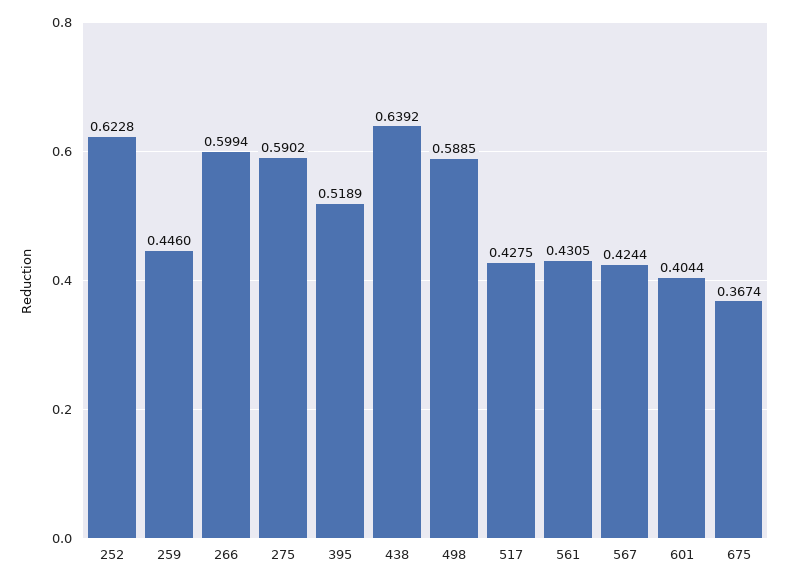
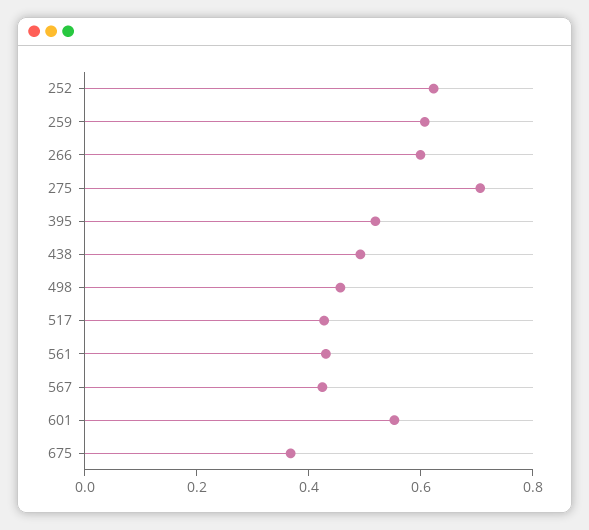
  {
    "252": 0.6228,
-   "259": 0.446,
+   "259": 0.6,
    "266": 0.5994,
-   "275": 0.5902,
+   "275": 0.7,
    "395": 0.5189,
-   "438": 0.6392,
+   "438": 0.5,
-   "498": 0.5885,
+   "498": 0.45,
    "517": 0.4275,
    "561": 0.4305,
    "567": 0.4244,
-   "601": 0.4044,
+   "601": 0.55,
    "675": 0.3674
  }

